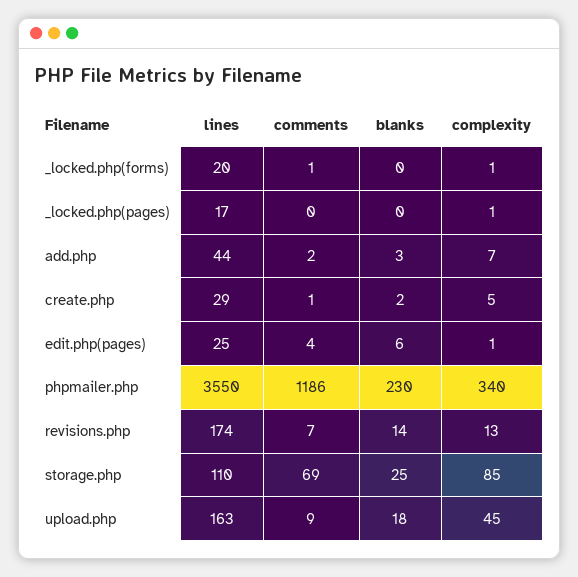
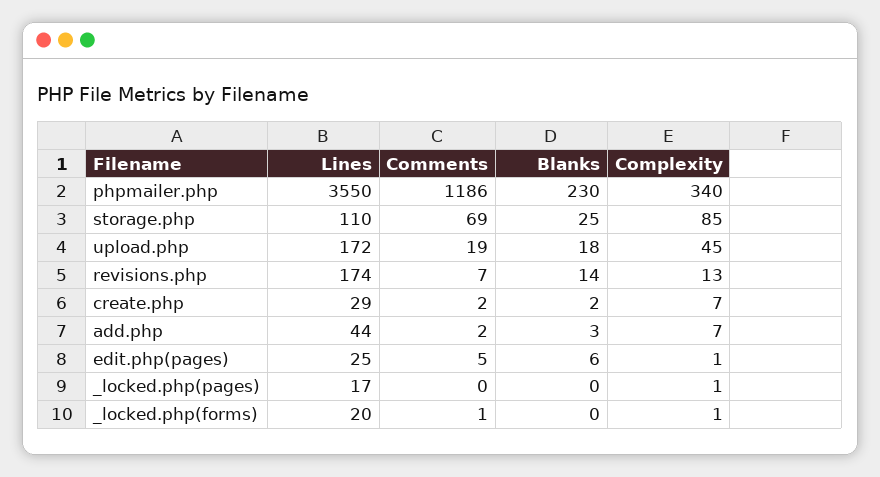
  {
    "lines": {
      "_locked.php(forms)": 20,
      "_locked.php(pages)": 17,
      "add.php": 44,
      "create.php": 29,
      "edit.php(pages)": 25,
      "phpmailer.php": 3550,
      "revisions.php": 174,
      "storage.php": 110,
-     "upload.php": 163
+     "upload.php": 172
    },
    "comments": {
      "_locked.php(forms)": 1,
      "_locked.php(pages)": 0,
      "add.php": 2,
-     "create.php": 1,
+     "create.php": 2,
-     "edit.php(pages)": 4,
+     "edit.php(pages)": 5,
      "phpmailer.php": 1186,
      "revisions.php": 7,
      "storage.php": 69,
-     "upload.php": 9
+     "upload.php": 19
    },
    "blanks": {
      "_locked.php(forms)": 0,
      "_locked.php(pages)": 0,
      "add.php": 3,
      "create.php": 2,
      "edit.php(pages)": 6,
      "phpmailer.php": 230,
      "revisions.php": 14,
      "storage.php": 25,
      "upload.php": 18
    },
    "complexity": {
      "_locked.php(forms)": 1,
      "_locked.php(pages)": 1,
      "add.php": 7,
-     "create.php": 5,
+     "create.php": 7,
      "edit.php(pages)": 1,
      "phpmailer.php": 340,
      "revisions.php": 13,
      "storage.php": 85,
      "upload.php": 45
    }
  }

